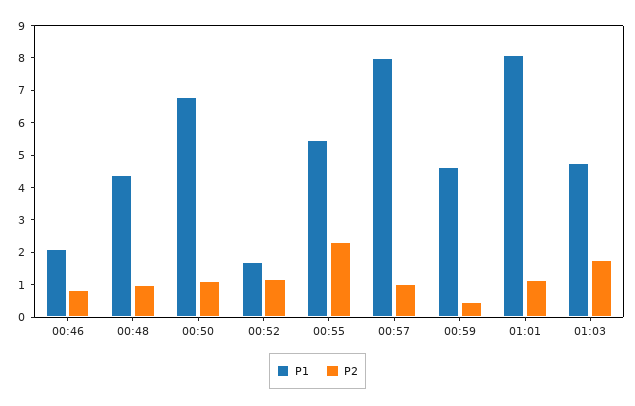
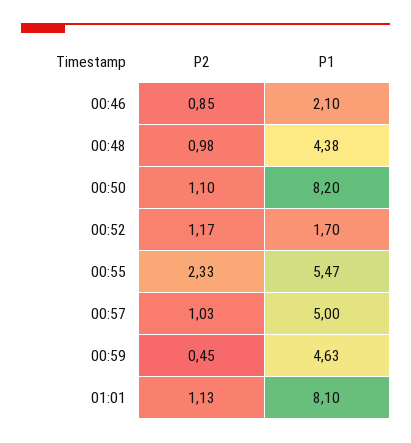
  {
    "P1": {
      "00:46": 2.1,
      "00:48": 4.38,
-     "00:50": 6.75,
+     "00:50": 8.2,
      "00:52": 1.7,
      "00:55": 5.47,
-     "00:57": 8,
+     "00:57": 5,
      "00:59": 4.63,
-     "01:01": 8.1,
+     "01:01": 8.1
-     "01:03": 4.75
    },
    "P2": {
      "00:46": 0.85,
      "00:48": 0.98,
      "00:50": 1.1,
      "00:52": 1.17,
      "00:55": 2.33,
      "00:57": 1.03,
      "00:59": 0.45,
-     "01:01": 1.13,
+     "01:01": 1.13
-     "01:03": 1.75
    }
  }

